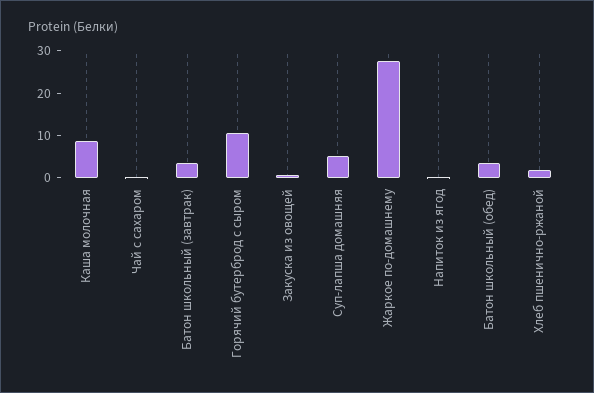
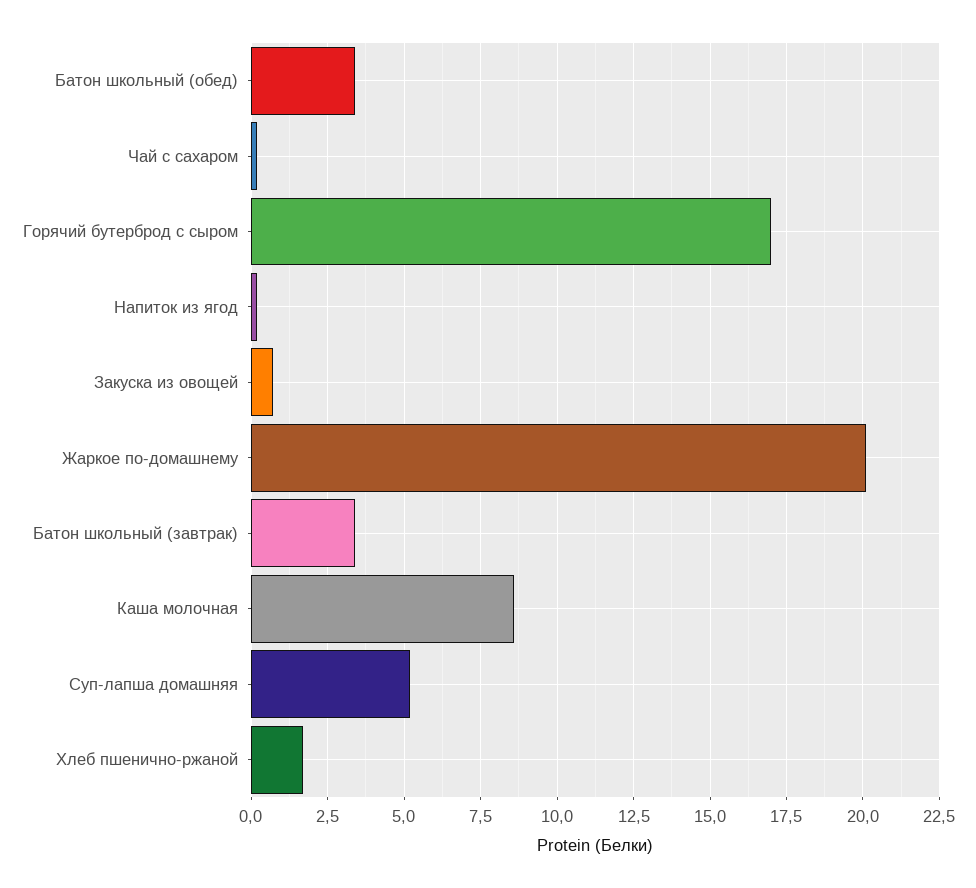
  {
    "Каша молочная": 8.5,
    "Чай с сахаром": 0,
    "Батон школьный (завтрак)": 3.5,
-   "Горячий бутерброд с сыром": 10,
+   "Горячий бутерброд с сыром": 17,
    "Закуска из овощей": 0.5,
    "Суп-лапша домашняя": 5,
-   "Жаркое по-домашнему": 28,
+   "Жаркое по-домашнему": 20,
    "Напиток из ягод": 0,
    "Батон школьный (обед)": 3.5,
    "Хлеб пшенично-ржаной": 1.5
  }

